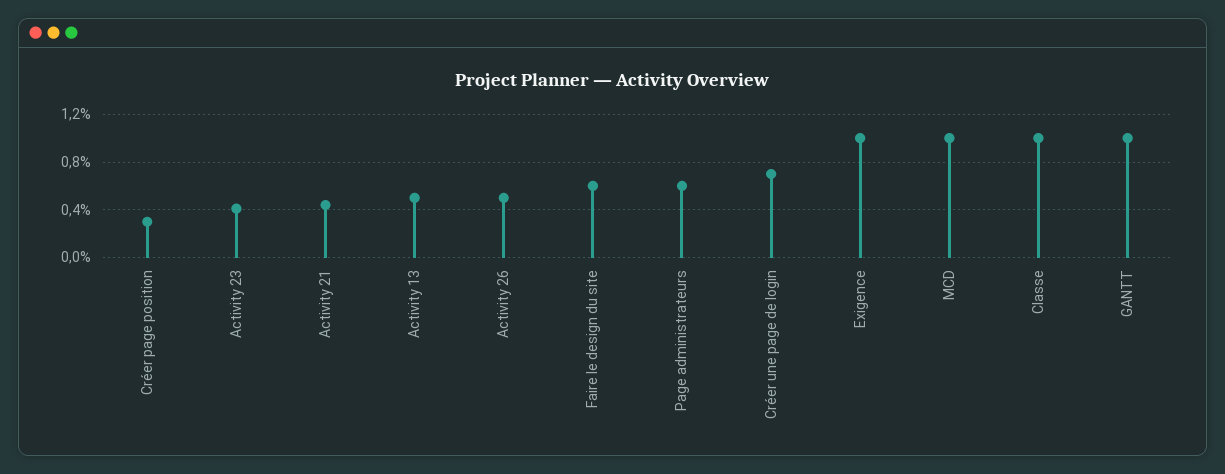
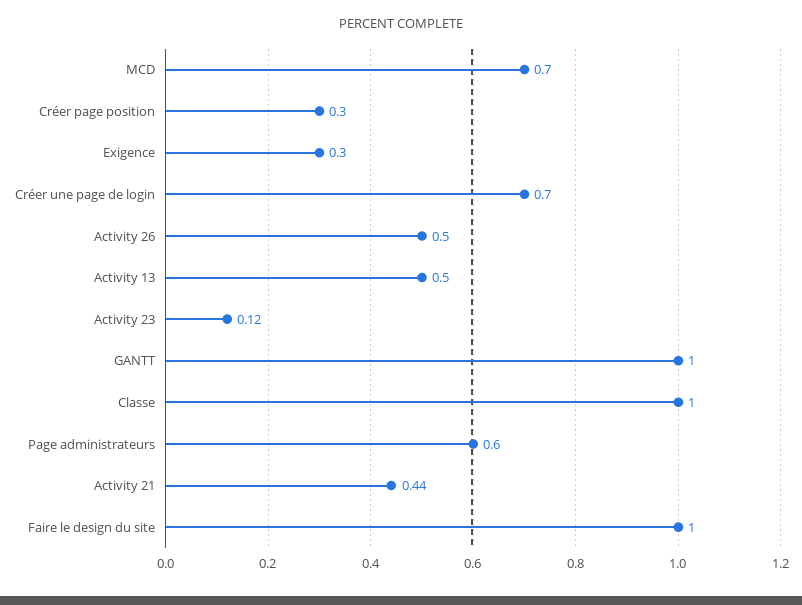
  {
    "Créer page position": 0.3,
-   "Activity 23": 0.4,
+   "Activity 23": 0.12,
    "Activity 21": 0.44,
    "Activity 13": 0.5,
    "Activity 26": 0.5,
-   "Faire le design du site": 0.6,
+   "Faire le design du site": 1,
    "Page administrateurs": 0.6,
    "Créer une page de login": 0.7,
-   "Exigence": 1,
+   "Exigence": 0.3,
-   "MCD": 1,
+   "MCD": 0.7,
    "Classe": 1,
    "GANTT": 1
  }

